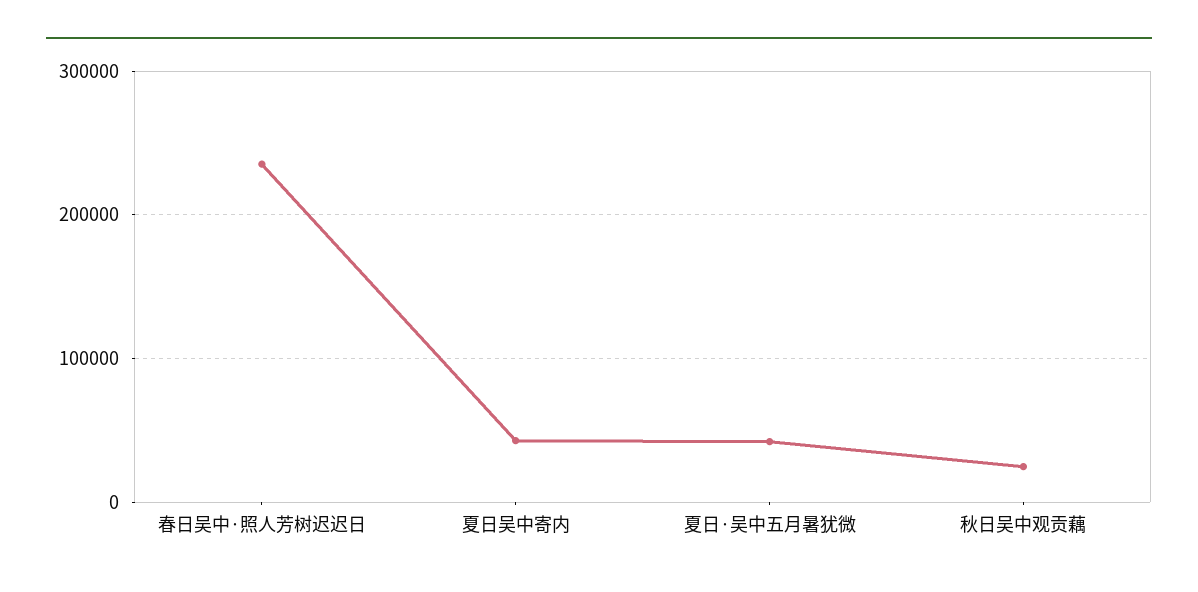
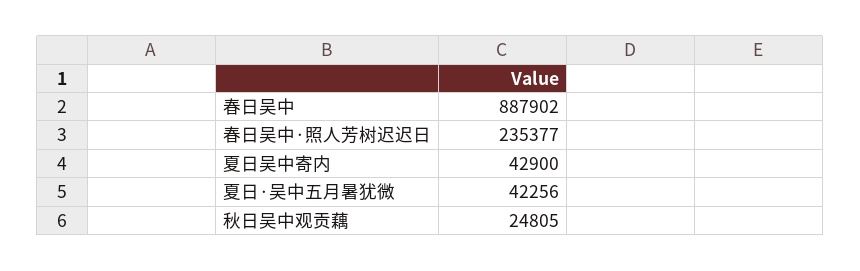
  {
    "春日吴中·照人芳树迟迟日": 235377,
    "夏日吴中寄内": 42900,
    "夏日·吴中五月暑犹微": 42256,
-   "秋日吴中观贡藕": 24805
+   "秋日吴中观贡藕": 24805,
+   "春日吴中": 887902
  }

